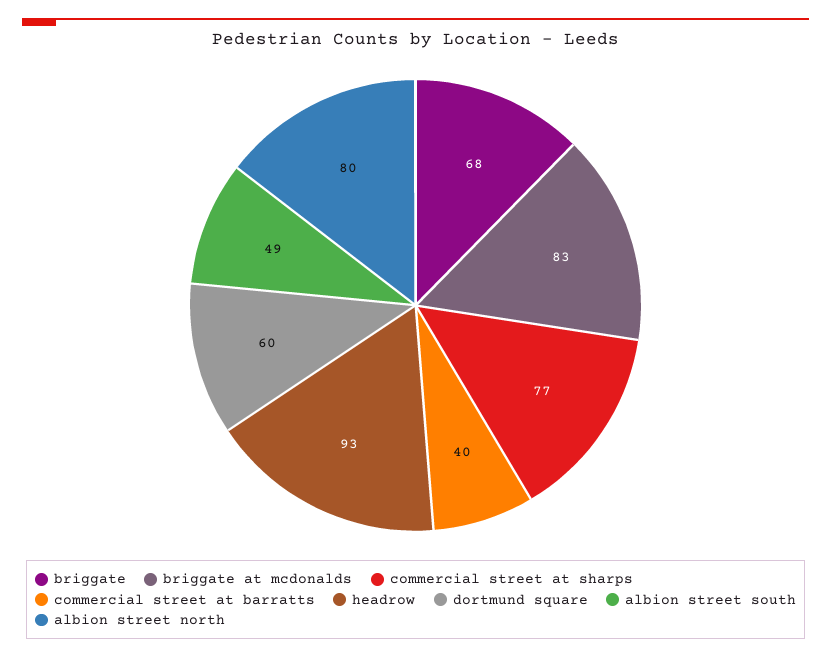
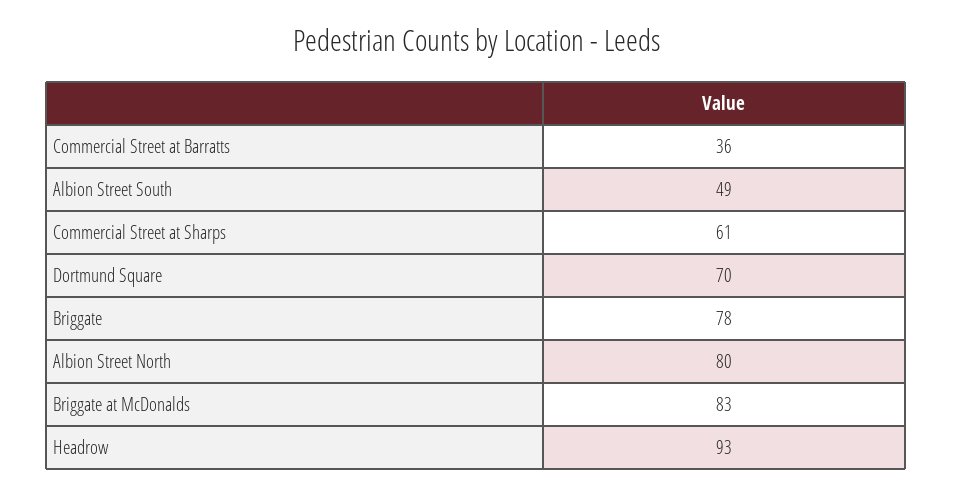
  {
-   "briggate": 68,
+   "briggate": 78,
    "briggate at mcdonalds": 83,
-   "commercial street at sharps": 77,
+   "commercial street at sharps": 61,
-   "commercial street at barratts": 40,
+   "commercial street at barratts": 36,
    "headrow": 93,
-   "dortmund square": 60,
+   "dortmund square": 70,
    "albion street south": 49,
    "albion street north": 80
  }

